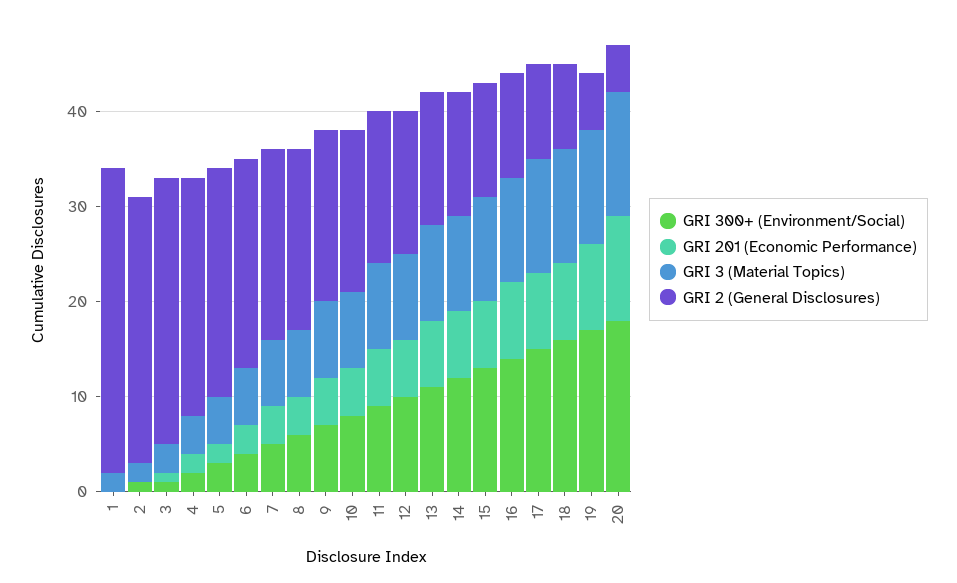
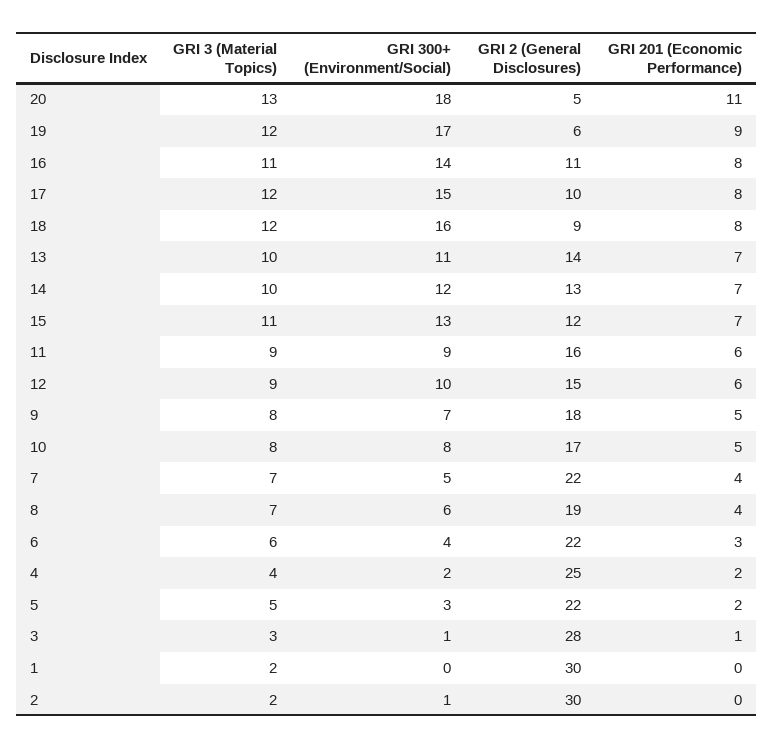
  {
    "GRI 300+ (Environment/Social)": {
      "1": 0,
      "2": 1,
      "3": 1,
      "4": 2,
      "5": 3,
      "6": 4,
      "7": 5,
      "8": 6,
      "9": 7,
      "10": 8,
      "11": 9,
      "12": 10,
      "13": 11,
      "14": 12,
      "15": 13,
      "16": 14,
      "17": 15,
      "18": 16,
      "19": 17,
      "20": 18
    },
    "GRI 201 (Economic Performance)": {
      "1": 0,
      "2": 0,
      "3": 1,
      "4": 2,
      "5": 2,
      "6": 3,
      "7": 4,
      "8": 4,
      "9": 5,
      "10": 5,
      "11": 6,
      "12": 6,
      "13": 7,
      "14": 7,
      "15": 7,
      "16": 8,
      "17": 8,
      "18": 8,
      "19": 9,
      "20": 11
    },
    "GRI 3 (Material Topics)": {
      "1": 2,
      "2": 2,
      "3": 3,
      "4": 4,
      "5": 5,
      "6": 6,
      "7": 7,
      "8": 7,
      "9": 8,
      "10": 8,
      "11": 9,
      "12": 9,
      "13": 10,
      "14": 10,
      "15": 11,
      "16": 11,
      "17": 12,
      "18": 12,
      "19": 12,
      "20": 13
    },
    "GRI 2 (General Disclosures)": {
-     "1": 32,
+     "1": 30,
-     "2": 28,
+     "2": 30,
      "3": 28,
      "4": 25,
-     "5": 24,
+     "5": 22,
      "6": 22,
-     "7": 20,
+     "7": 22,
      "8": 19,
      "9": 18,
      "10": 17,
      "11": 16,
      "12": 15,
      "13": 14,
      "14": 13,
      "15": 12,
      "16": 11,
      "17": 10,
      "18": 9,
      "19": 6,
      "20": 5
    }
  }

